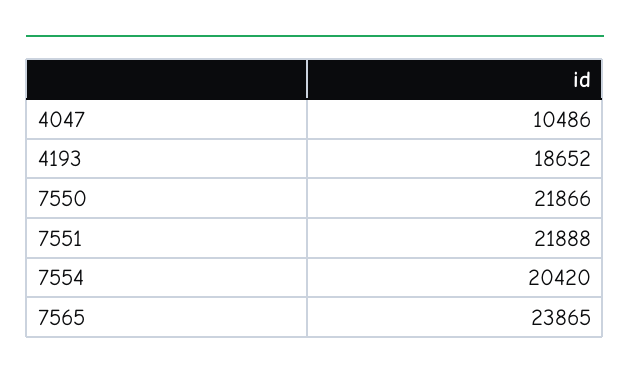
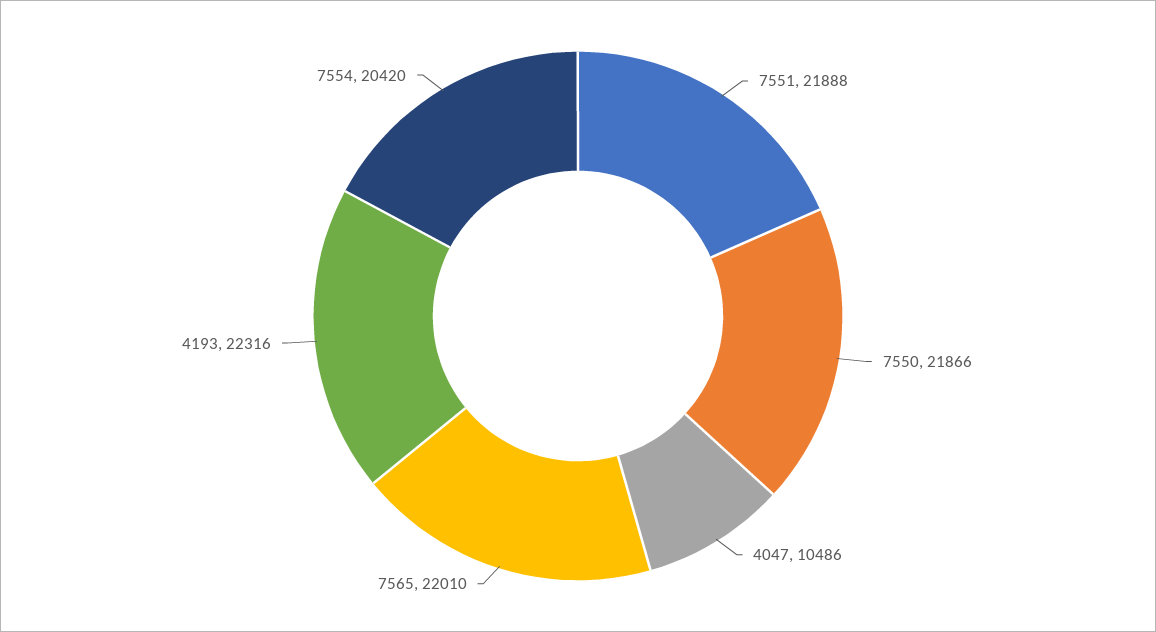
  {
    "4047": 10486,
-   "4193": 18652,
+   "4193": 22316,
    "7550": 21866,
    "7551": 21888,
    "7554": 20420,
-   "7565": 23865
+   "7565": 22010
  }

